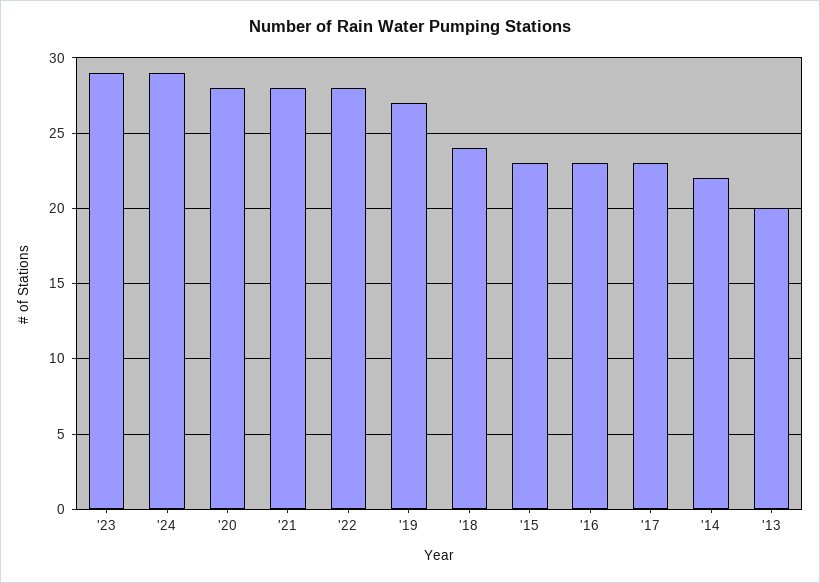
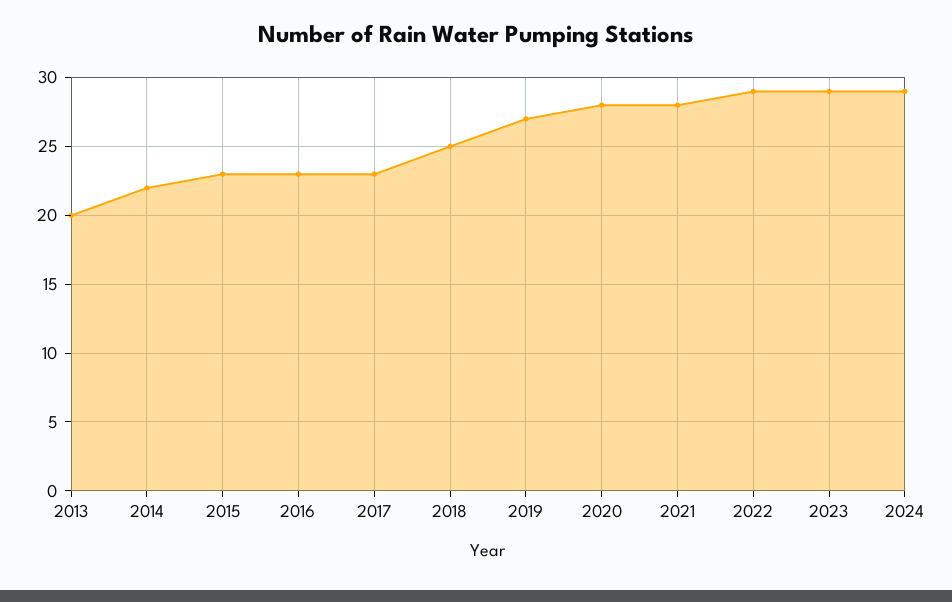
  {
    "'23": 29,
    "'24": 29,
    "'20": 28,
    "'21": 28,
-   "'22": 28,
+   "'22": 29,
    "'19": 27,
-   "'18": 24,
+   "'18": 25,
    "'15": 23,
    "'16": 23,
    "'17": 23,
    "'14": 22,
    "'13": 20
  }

